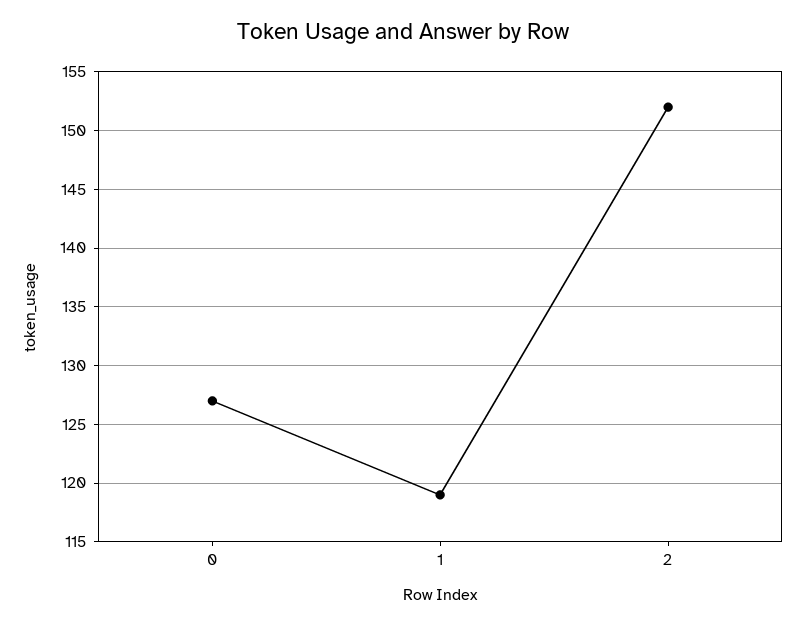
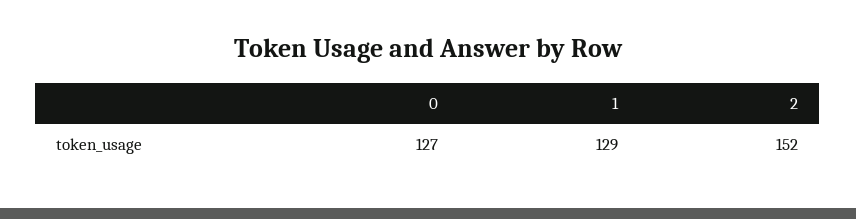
  {
    "0": 127,
-   "1": 119,
+   "1": 129,
    "2": 152
  }

